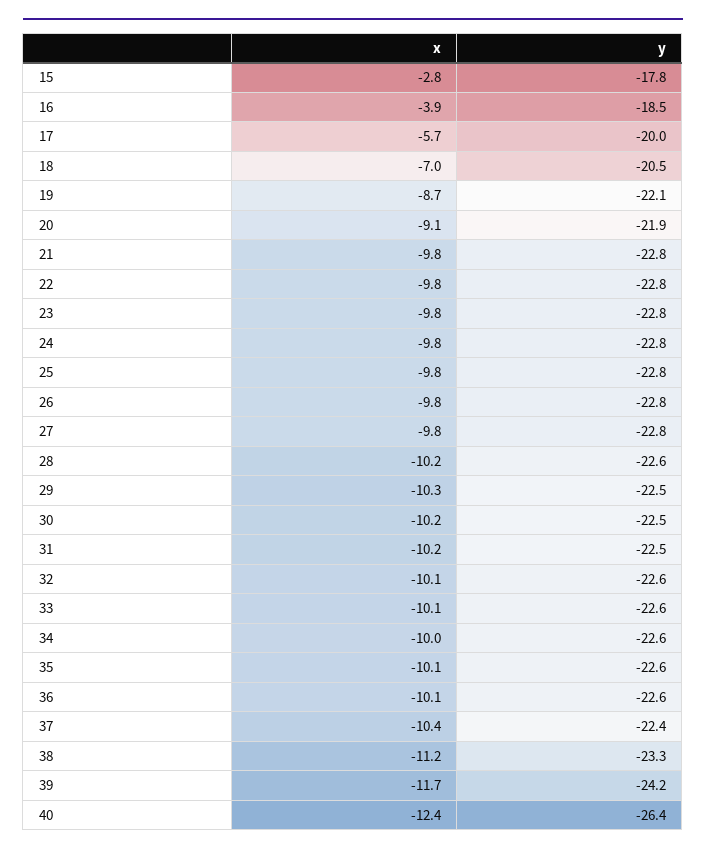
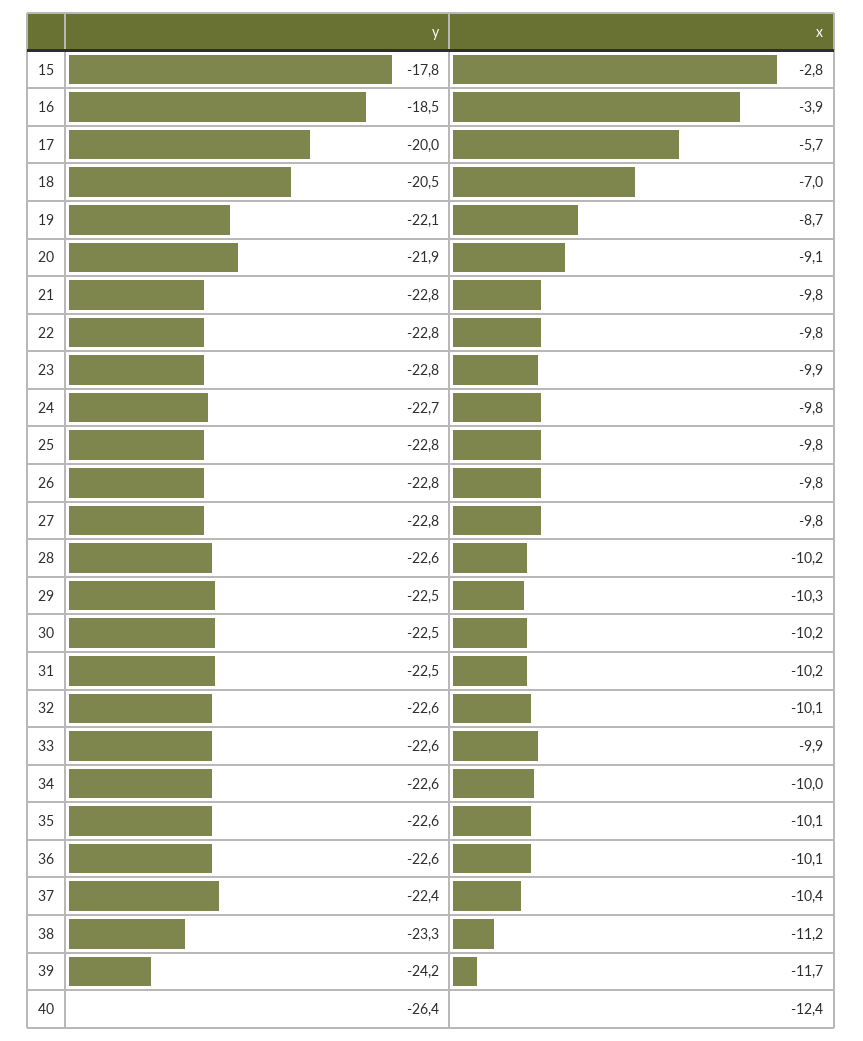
  {
    "x": {
      "15": -2.8,
      "16": -3.9,
      "17": -5.7,
      "18": -7,
      "19": -8.7,
      "20": -9.1,
      "21": -9.8,
      "22": -9.8,
-     "23": -9.8,
+     "23": -9.9,
      "24": -9.8,
      "25": -9.8,
      "26": -9.8,
      "27": -9.8,
      "28": -10.2,
      "29": -10.3,
      "30": -10.2,
      "31": -10.2,
      "32": -10.1,
-     "33": -10.1,
+     "33": -9.9,
      "34": -10,
      "35": -10.1,
      "36": -10.1,
      "37": -10.4,
      "38": -11.2,
      "39": -11.7,
      "40": -12.4
    },
    "y": {
      "15": -17.8,
      "16": -18.5,
      "17": -20,
      "18": -20.5,
      "19": -22.1,
      "20": -21.9,
      "21": -22.8,
      "22": -22.8,
      "23": -22.8,
-     "24": -22.8,
+     "24": -22.7,
      "25": -22.8,
      "26": -22.8,
      "27": -22.8,
      "28": -22.6,
      "29": -22.5,
      "30": -22.5,
      "31": -22.5,
      "32": -22.6,
      "33": -22.6,
      "34": -22.6,
      "35": -22.6,
      "36": -22.6,
      "37": -22.4,
      "38": -23.3,
      "39": -24.2,
      "40": -26.4
    }
  }

